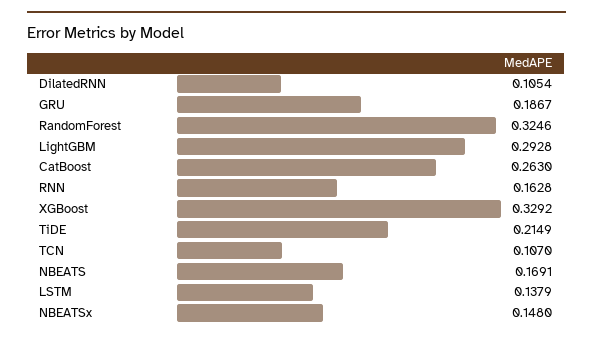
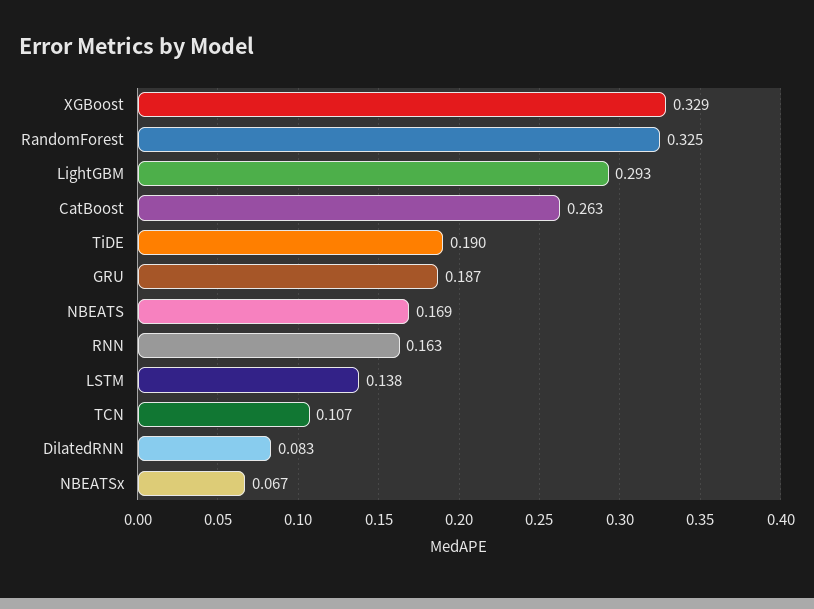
  {
-   "DilatedRNN": 0.1054,
+   "DilatedRNN": 0.083,
    "GRU": 0.1867,
    "RandomForest": 0.3246,
    "LightGBM": 0.2928,
    "CatBoost": 0.263,
    "RNN": 0.1628,
    "XGBoost": 0.3292,
-   "TiDE": 0.2149,
+   "TiDE": 0.19,
    "TCN": 0.107,
    "NBEATS": 0.1691,
    "LSTM": 0.1379,
-   "NBEATSx": 0.148
+   "NBEATSx": 0.067
  }

